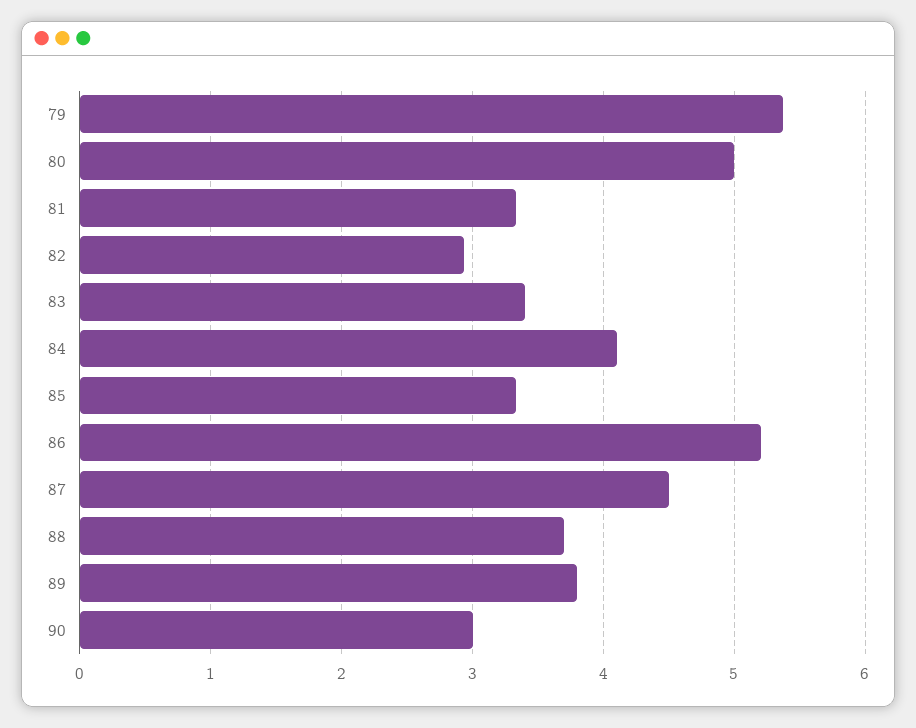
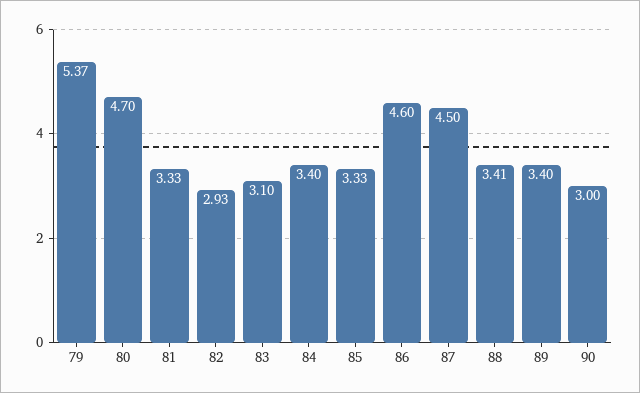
  {
    "79": 5.37,
-   "80": 5,
+   "80": 4.7,
    "81": 3.33,
    "82": 2.93,
-   "83": 3.4,
+   "83": 3.1,
-   "84": 4.1,
+   "84": 3.4,
    "85": 3.33,
-   "86": 5.2,
+   "86": 4.6,
    "87": 4.5,
-   "88": 3.7,
+   "88": 3.41,
-   "89": 3.8,
+   "89": 3.4,
    "90": 3
  }

